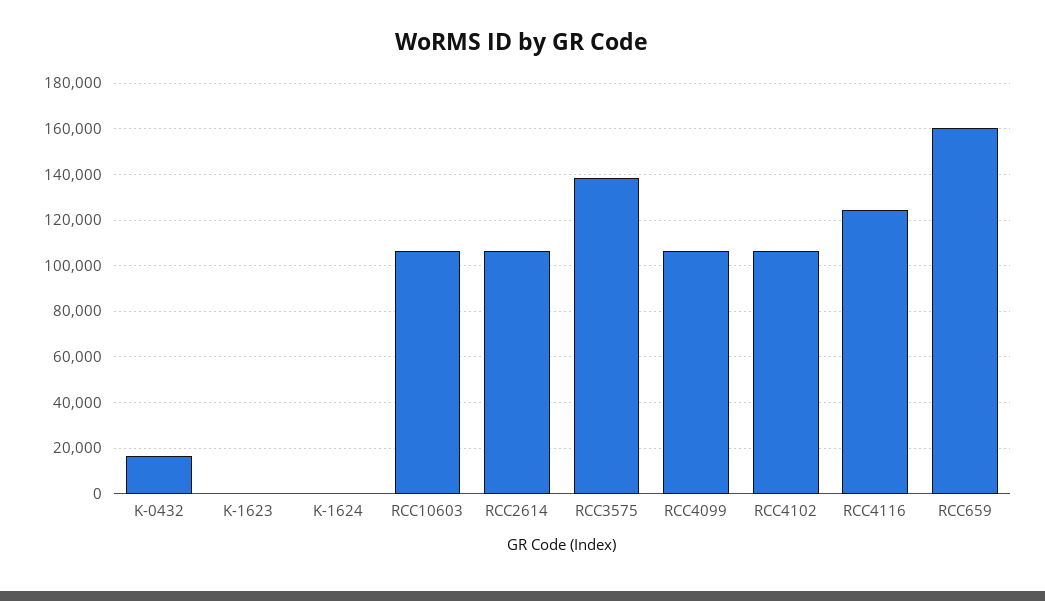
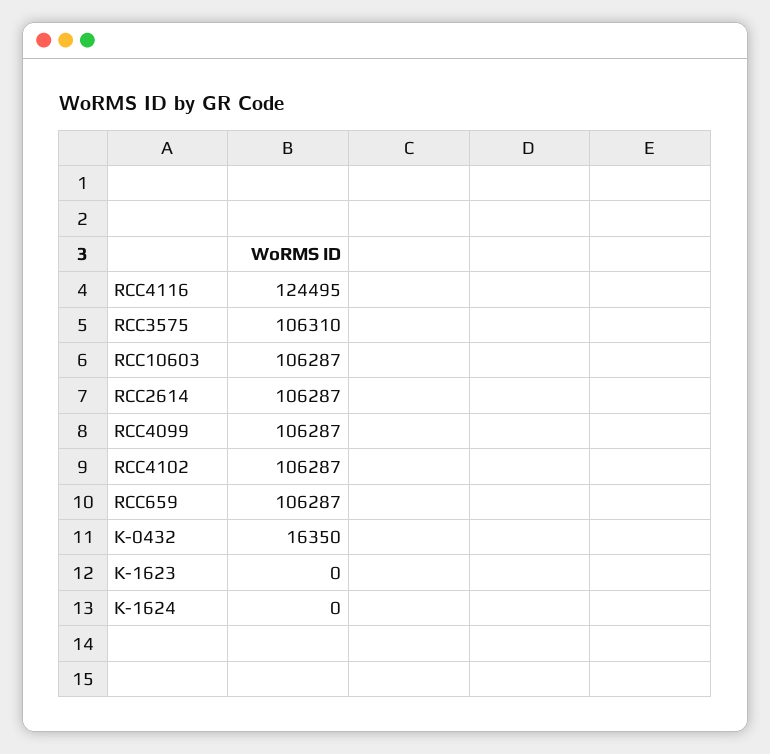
  {
    "K-0432": 16350,
    "K-1623": 0,
    "K-1624": 0,
    "RCC10603": 106287,
    "RCC2614": 106287,
-   "RCC3575": 140000,
+   "RCC3575": 106310,
    "RCC4099": 106287,
    "RCC4102": 106287,
    "RCC4116": 124495,
-   "RCC659": 160000
+   "RCC659": 106287
  }

